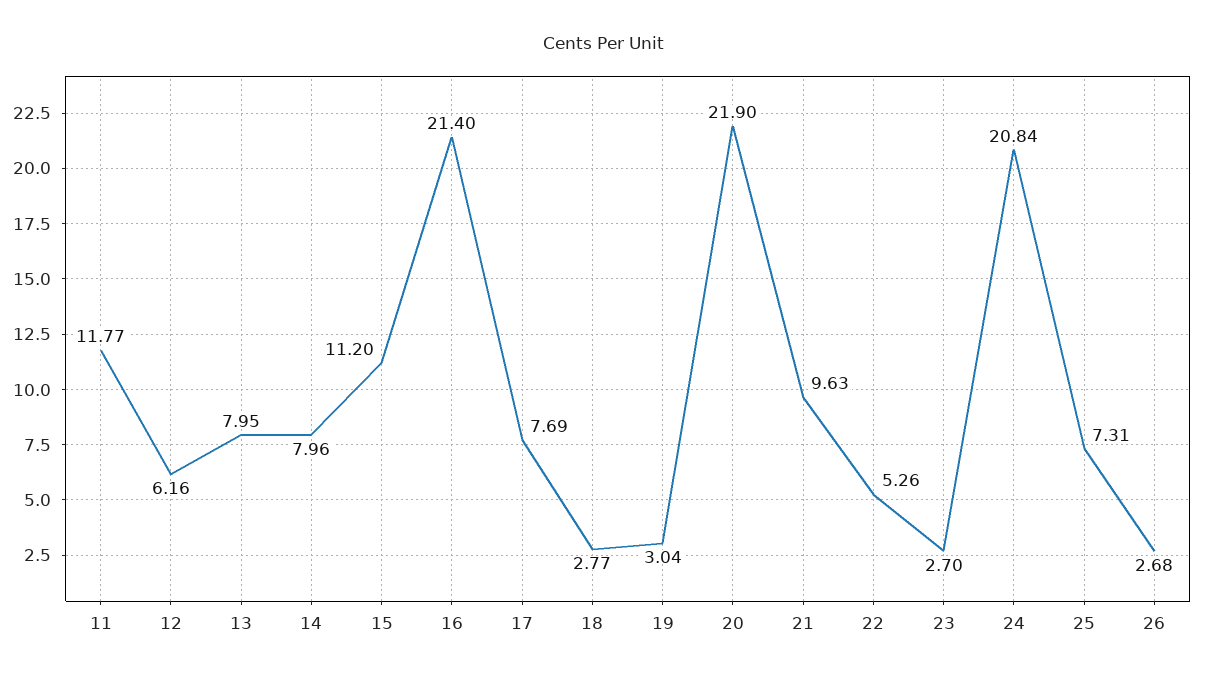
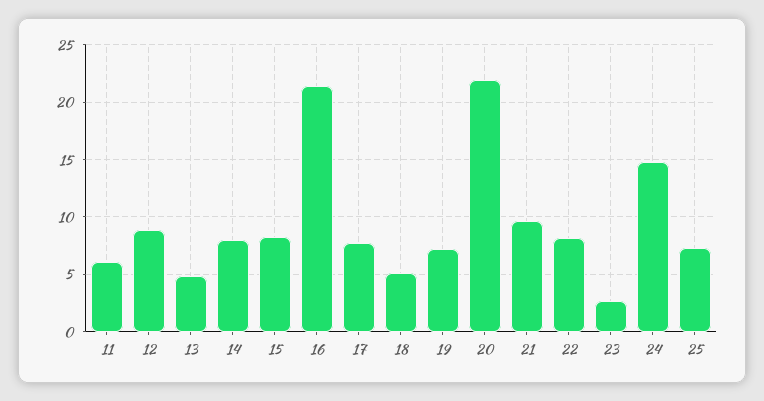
  {
-   "11": 11.77,
+   "11": 6,
-   "12": 6.16,
+   "12": 9,
-   "13": 7.95,
+   "13": 5,
    "14": 7.96,
-   "15": 11.2,
+   "15": 8,
    "16": 21.4,
    "17": 7.69,
-   "18": 2.77,
+   "18": 5,
-   "19": 3.04,
+   "19": 7,
    "20": 21.9,
    "21": 9.63,
-   "22": 5.26,
+   "22": 8,
    "23": 2.7,
-   "24": 20.84,
+   "24": 15,
-   "25": 7.31,
+   "25": 7.31
-   "26": 2.68
  }

